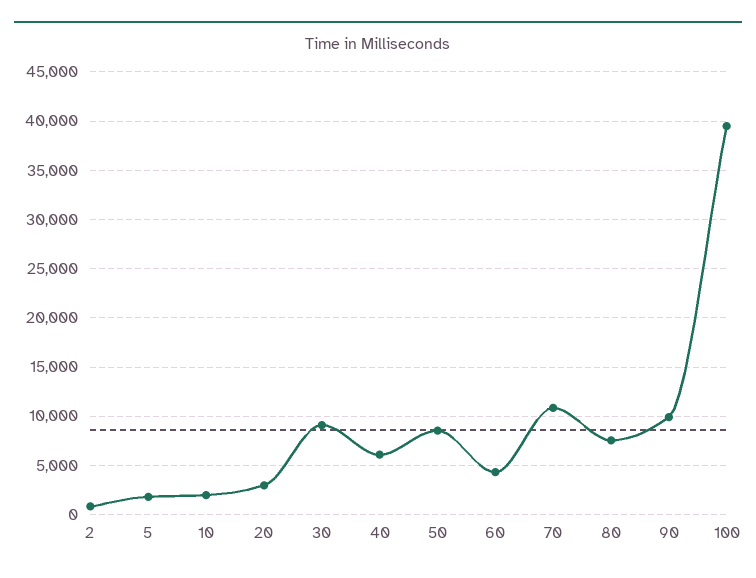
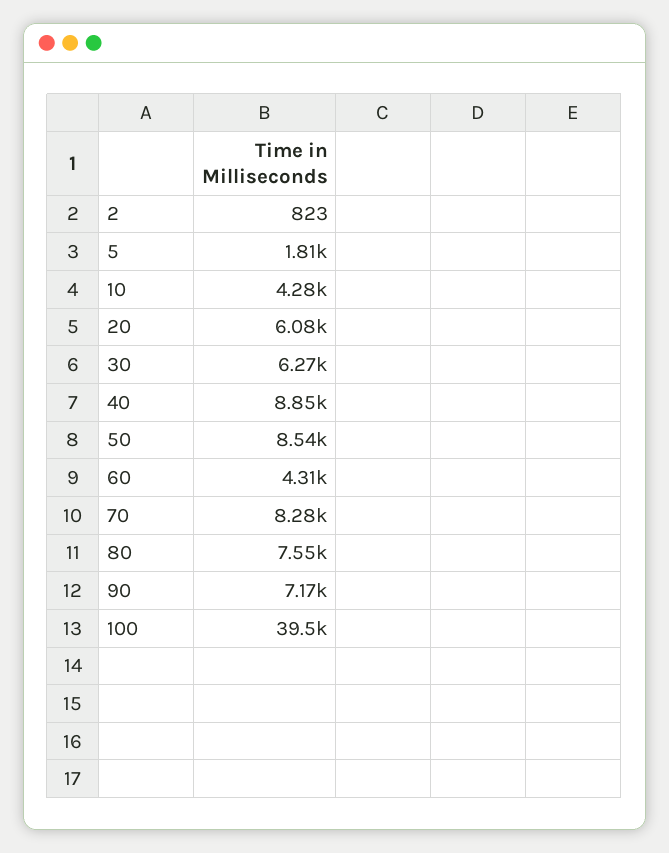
  {
    "2": 823,
    "5": 1810,
-   "10": 2000,
+   "10": 4280,
-   "20": 3000,
+   "20": 6080,
-   "30": 9000,
+   "30": 6270,
-   "40": 6000,
+   "40": 8850,
    "50": 8540,
    "60": 4310,
-   "70": 11000,
+   "70": 8280,
    "80": 7550,
-   "90": 10000,
+   "90": 7170,
    "100": 39500
  }

